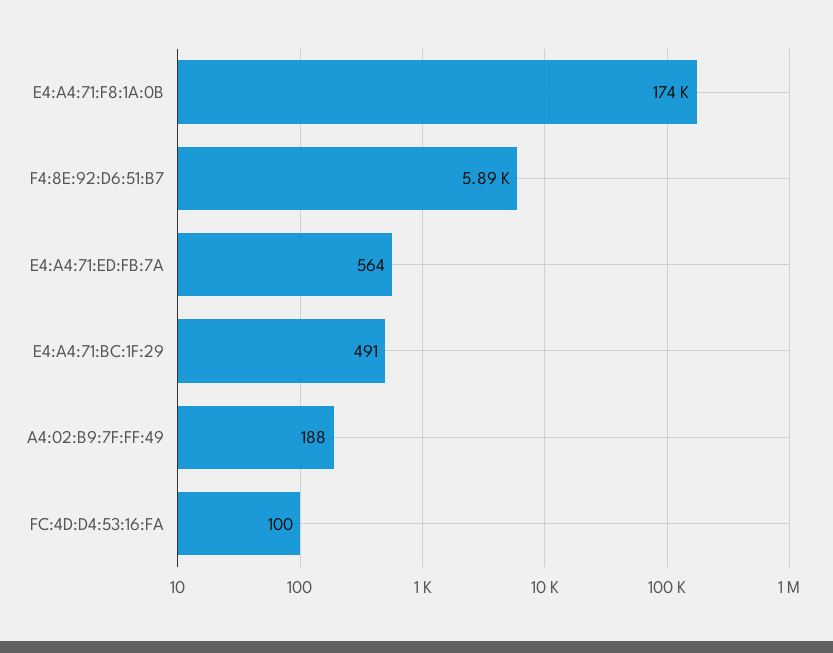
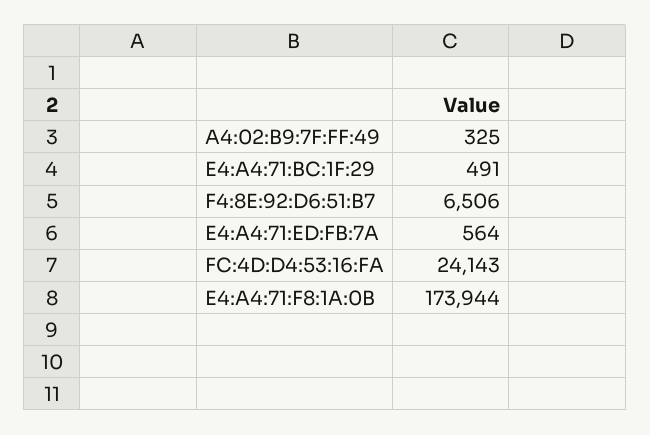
  {
    "E4:A4:71:F8:1A:0B": 173944,
-   "F4:8E:92:D6:51:B7": 5890,
+   "F4:8E:92:D6:51:B7": 6506,
    "E4:A4:71:ED:FB:7A": 564,
    "E4:A4:71:BC:1F:29": 491,
-   "A4:02:B9:7F:FF:49": 188,
+   "A4:02:B9:7F:FF:49": 325,
-   "FC:4D:D4:53:16:FA": 100
+   "FC:4D:D4:53:16:FA": 24143
  }

